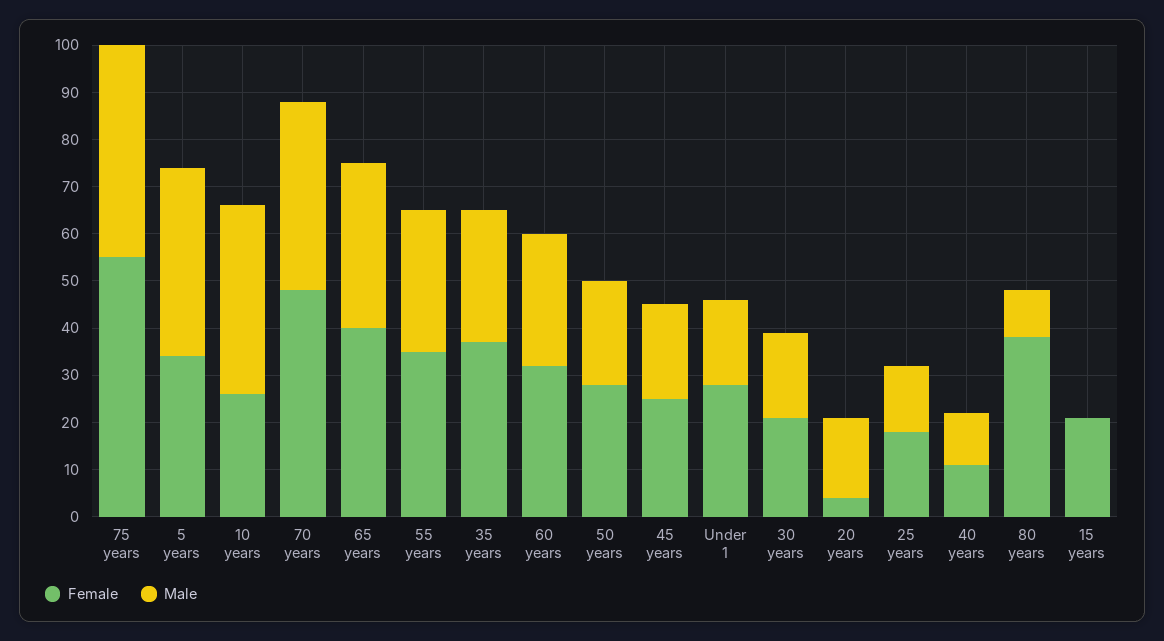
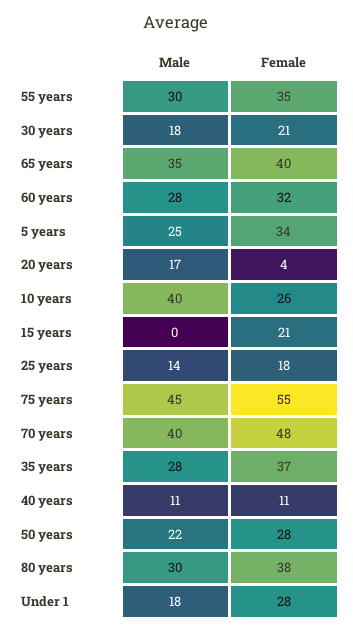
  {
    "Female": {
      "75 years": 55,
      "5 years": 34,
      "10 years": 26,
      "70 years": 48,
      "65 years": 40,
      "55 years": 35,
      "35 years": 37,
      "60 years": 32,
      "50 years": 28,
-     "45 years": 25,
      "Under 1": 28,
      "30 years": 21,
      "20 years": 4,
      "25 years": 18,
      "40 years": 11,
      "80 years": 38,
      "15 years": 21
    },
    "Male": {
      "75 years": 45,
-     "5 years": 40,
+     "5 years": 25,
      "10 years": 40,
      "70 years": 40,
      "65 years": 35,
      "55 years": 30,
      "35 years": 28,
      "60 years": 28,
      "50 years": 22,
-     "45 years": 20,
      "Under 1": 18,
      "30 years": 18,
      "20 years": 17,
      "25 years": 14,
      "40 years": 11,
-     "80 years": 10,
+     "80 years": 30,
      "15 years": 0
    }
  }

